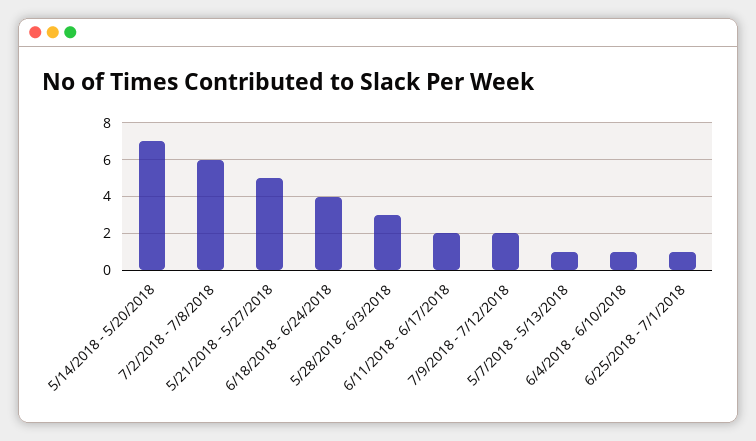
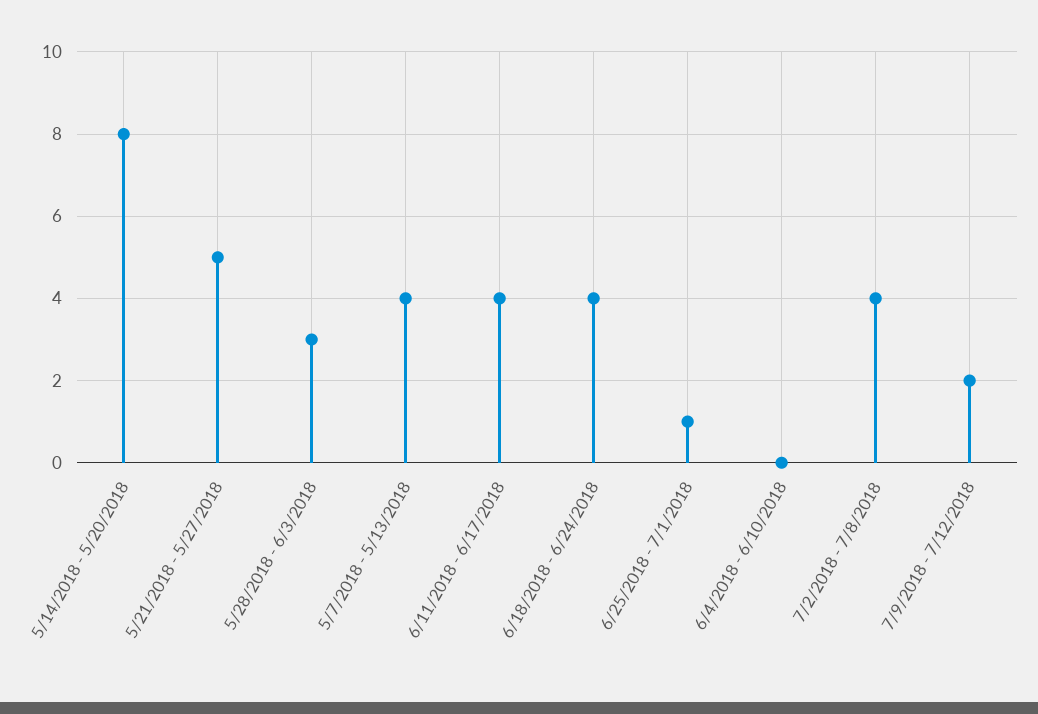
  {
-   "5/14/2018 - 5/20/2018": 7,
+   "5/14/2018 - 5/20/2018": 8,
-   "7/2/2018 - 7/8/2018": 6,
+   "7/2/2018 - 7/8/2018": 4,
    "5/21/2018 - 5/27/2018": 5,
    "6/18/2018 - 6/24/2018": 4,
    "5/28/2018 - 6/3/2018": 3,
-   "6/11/2018 - 6/17/2018": 2,
+   "6/11/2018 - 6/17/2018": 4,
    "7/9/2018 - 7/12/2018": 2,
-   "5/7/2018 - 5/13/2018": 1,
+   "5/7/2018 - 5/13/2018": 4,
-   "6/4/2018 - 6/10/2018": 1,
+   "6/4/2018 - 6/10/2018": 0,
    "6/25/2018 - 7/1/2018": 1
  }

